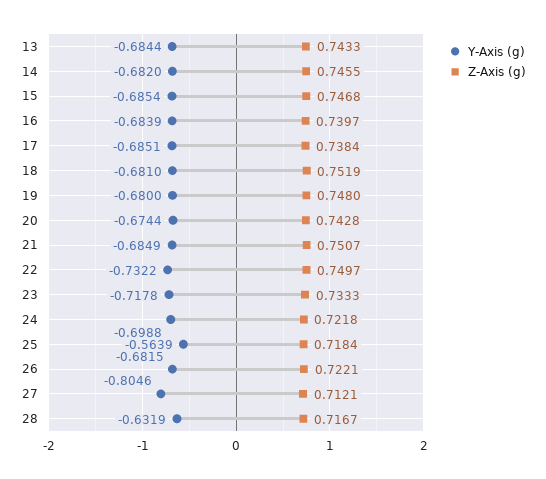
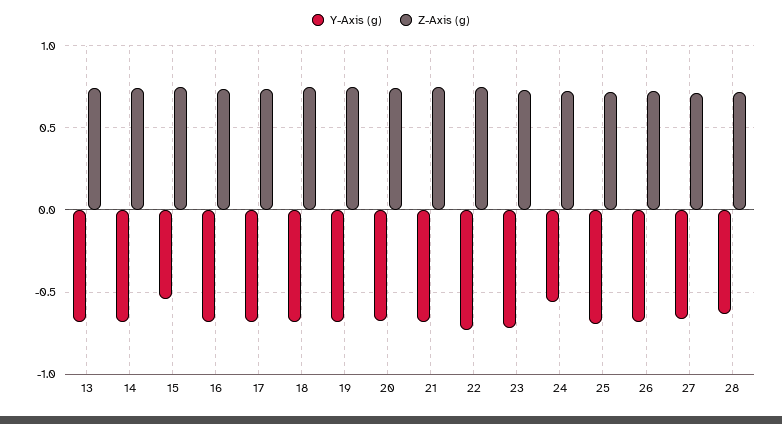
  {
    "Y-Axis (g)": {
      "13": -0.6844,
      "14": -0.682,
-     "15": -0.6854,
+     "15": -0.55,
      "16": -0.6839,
      "17": -0.6851,
      "18": -0.681,
      "19": -0.68,
      "20": -0.6744,
      "21": -0.6849,
      "22": -0.7322,
      "23": -0.7178,
-     "24": -0.6988,
+     "24": -0.55,
-     "25": -0.5639,
+     "25": -0.7,
      "26": -0.6815,
-     "27": -0.8046,
+     "27": -0.65,
      "28": -0.6319
    },
    "Z-Axis (g)": {
      "13": 0.7433,
      "14": 0.7455,
      "15": 0.7468,
      "16": 0.7397,
      "17": 0.7384,
      "18": 0.7519,
      "19": 0.748,
      "20": 0.7428,
      "21": 0.7507,
      "22": 0.7497,
      "23": 0.7333,
      "24": 0.7218,
      "25": 0.7184,
      "26": 0.7221,
      "27": 0.7121,
      "28": 0.7167
    }
  }

